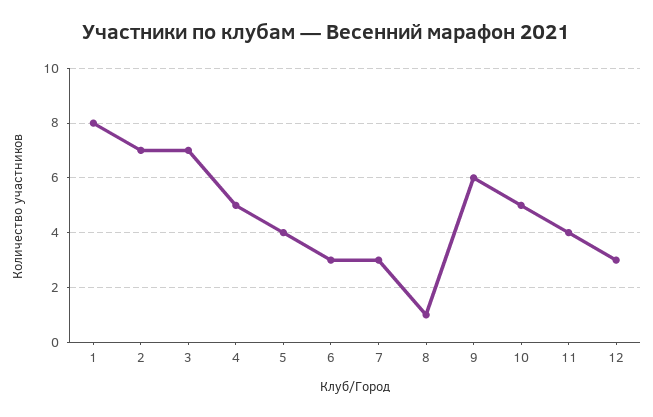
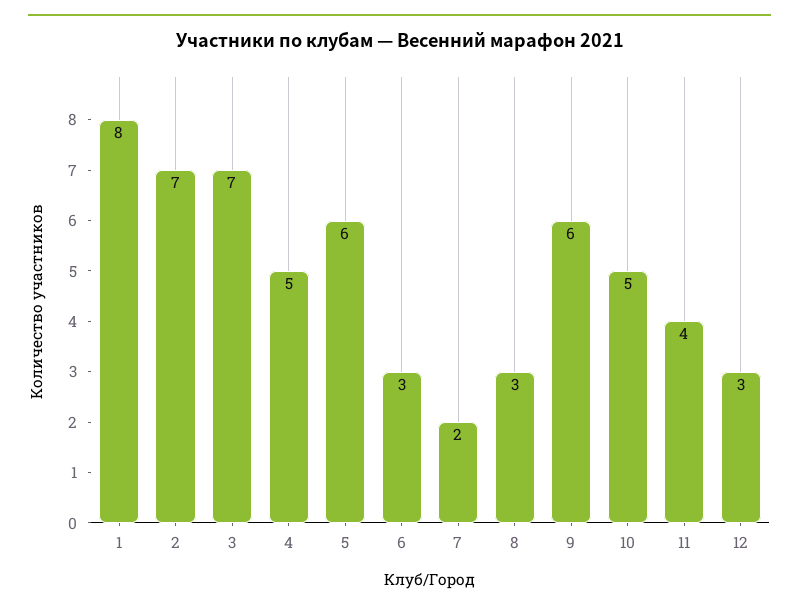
  {
    "1": 8,
    "2": 7,
    "3": 7,
    "4": 5,
-   "5": 4,
+   "5": 6,
    "6": 3,
-   "7": 3,
+   "7": 2,
-   "8": 1,
+   "8": 3,
    "9": 6,
    "10": 5,
    "11": 4,
    "12": 3
  }

